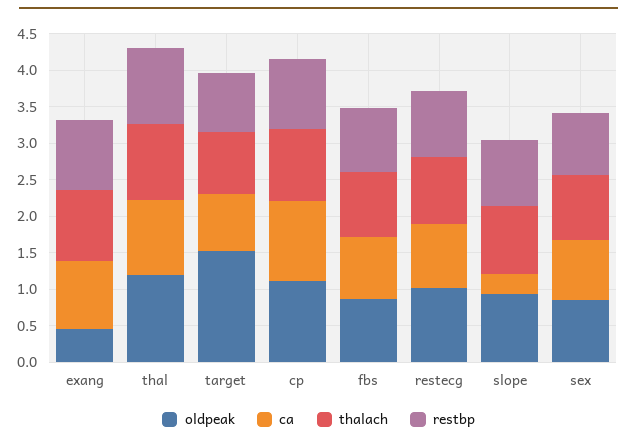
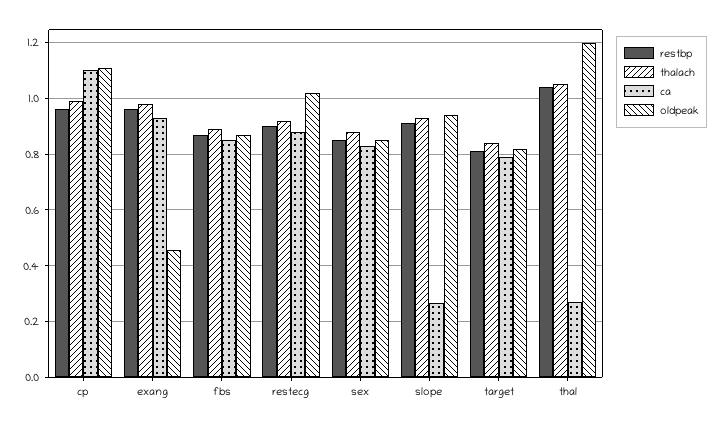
  {
    "oldpeak": {
      "exang": 0.45,
      "thal": 1.2,
-     "target": 1.5,
+     "target": 0.825,
      "cp": 1.1,
      "fbs": 0.875,
      "restecg": 1.025,
      "slope": 0.95,
      "sex": 0.85
    },
    "ca": {
      "exang": 0.925,
-     "thal": 1,
+     "thal": 0.275,
      "target": 0.8,
      "cp": 1.1,
      "fbs": 0.85,
      "restecg": 0.875,
      "slope": 0.275,
      "sex": 0.825
    },
    "thalach": {
      "exang": 0.975,
      "thal": 1.05,
      "target": 0.85,
      "cp": 1,
      "fbs": 0.9,
      "restecg": 0.925,
      "slope": 0.925,
      "sex": 0.875
    },
    "restbp": {
      "exang": 0.95,
      "thal": 1.05,
      "target": 0.8,
      "cp": 0.95,
      "fbs": 0.875,
      "restecg": 0.9,
      "slope": 0.9,
      "sex": 0.85
    }
  }

